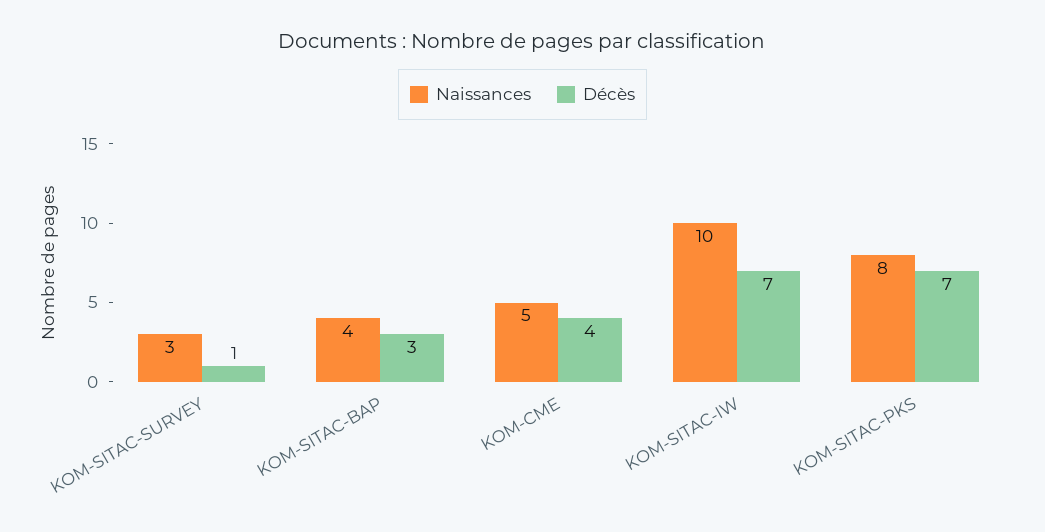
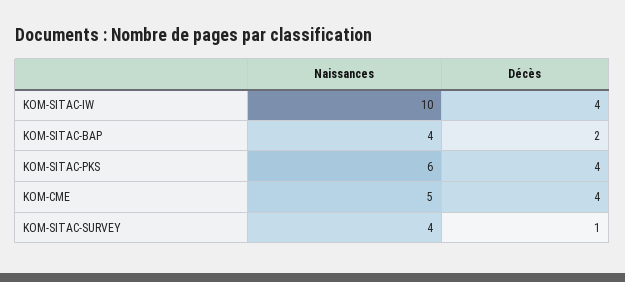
  {
    "Naissances": {
-     "KOM-SITAC-SURVEY": 3,
+     "KOM-SITAC-SURVEY": 4,
      "KOM-SITAC-BAP": 4,
      "KOM-CME": 5,
      "KOM-SITAC-IW": 10,
-     "KOM-SITAC-PKS": 8
+     "KOM-SITAC-PKS": 6
    },
    "Décès": {
      "KOM-SITAC-SURVEY": 1,
-     "KOM-SITAC-BAP": 3,
+     "KOM-SITAC-BAP": 2,
      "KOM-CME": 4,
-     "KOM-SITAC-IW": 7,
+     "KOM-SITAC-IW": 4,
-     "KOM-SITAC-PKS": 7
+     "KOM-SITAC-PKS": 4
    }
  }

